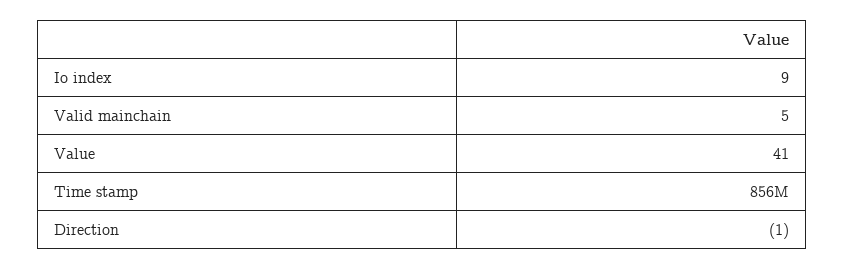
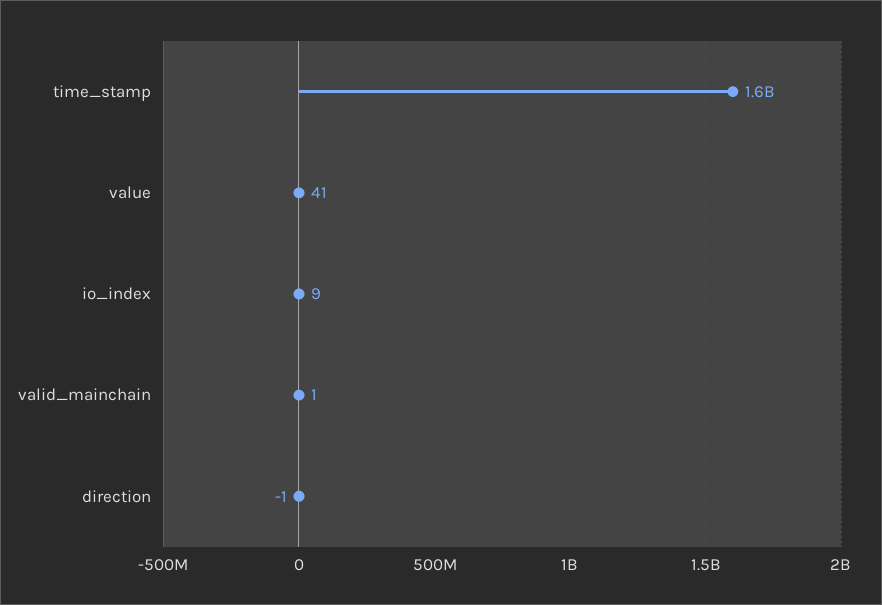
  {
    "Io index": 9,
-   "Valid mainchain": 5,
+   "Valid mainchain": 1,
    "Value": 41,
-   "Time stamp": 856000000,
+   "Time stamp": 1600000000,
    "Direction": -1
  }

